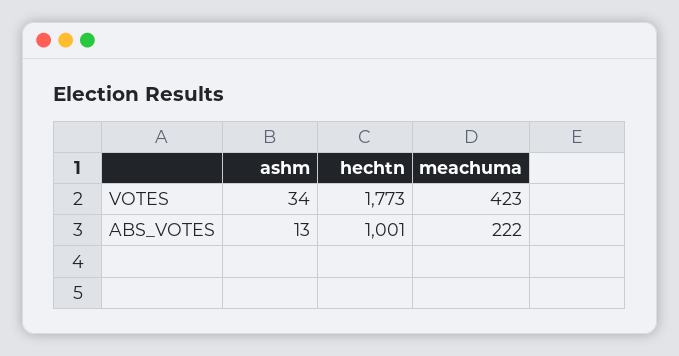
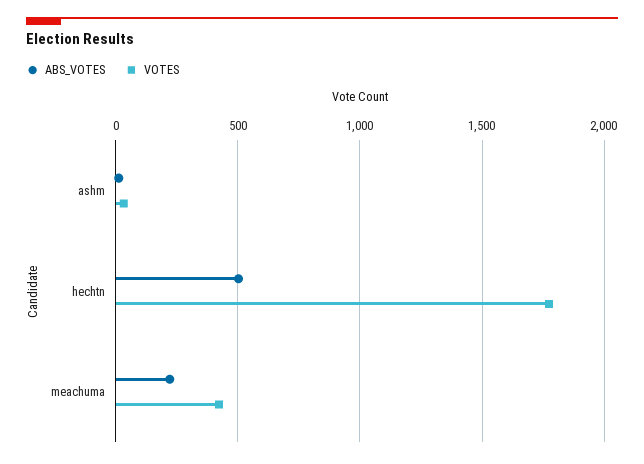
  {
    "VOTES": {
      "ashm": 34,
      "hechtn": 1773,
      "meachuma": 423
    },
    "ABS_VOTES": {
      "ashm": 13,
-     "hechtn": 1001,
+     "hechtn": 500,
      "meachuma": 222
    }
  }

